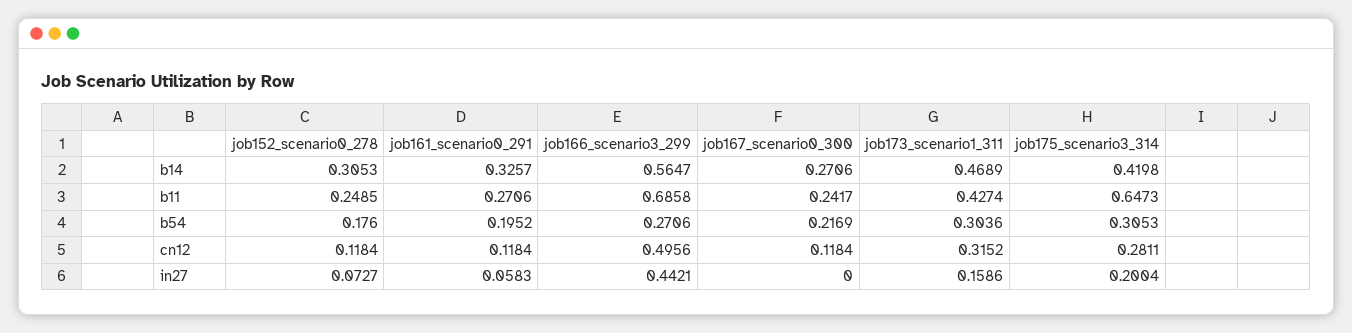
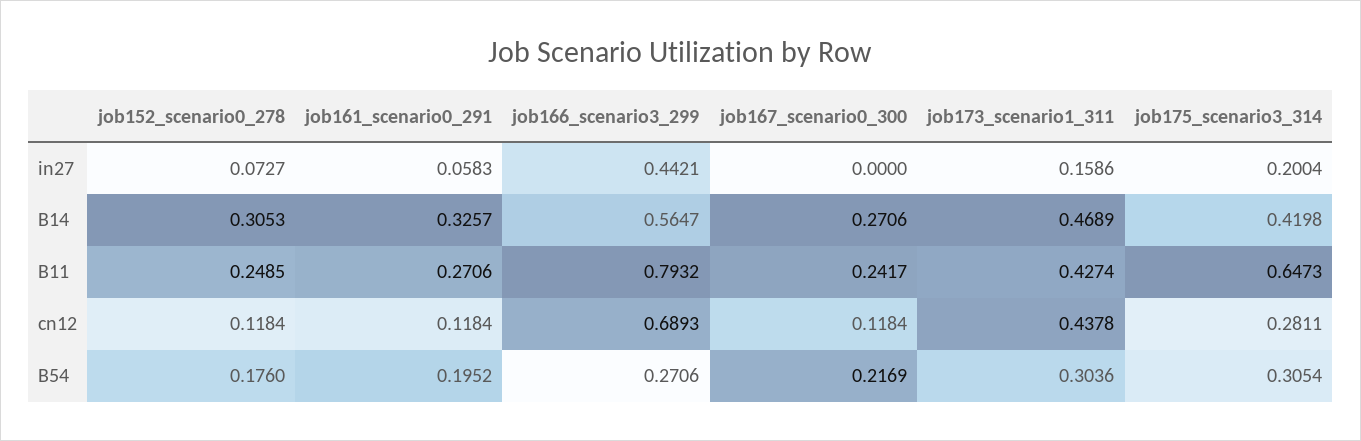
  {
    "job152_scenario0_278": {
      "b14": 0.3053,
      "b11": 0.2485,
      "b54": 0.176,
      "cn12": 0.1184,
      "in27": 0.0727
    },
    "job161_scenario0_291": {
      "b14": 0.3257,
      "b11": 0.2706,
      "b54": 0.1952,
      "cn12": 0.1184,
      "in27": 0.0583
    },
    "job166_scenario3_299": {
      "b14": 0.5647,
-     "b11": 0.6858,
+     "b11": 0.7932,
      "b54": 0.2706,
-     "cn12": 0.4956,
+     "cn12": 0.6893,
      "in27": 0.4421
    },
    "job167_scenario0_300": {
      "b14": 0.2706,
      "b11": 0.2417,
      "b54": 0.2169,
      "cn12": 0.1184,
      "in27": 0
    },
    "job173_scenario1_311": {
      "b14": 0.4689,
      "b11": 0.4274,
      "b54": 0.3036,
-     "cn12": 0.3152,
+     "cn12": 0.4378,
      "in27": 0.1586
    },
    "job175_scenario3_314": {
      "b14": 0.4198,
      "b11": 0.6473,
-     "b54": 0.3053,
+     "b54": 0.3054,
      "cn12": 0.2811,
      "in27": 0.2004
    }
  }

